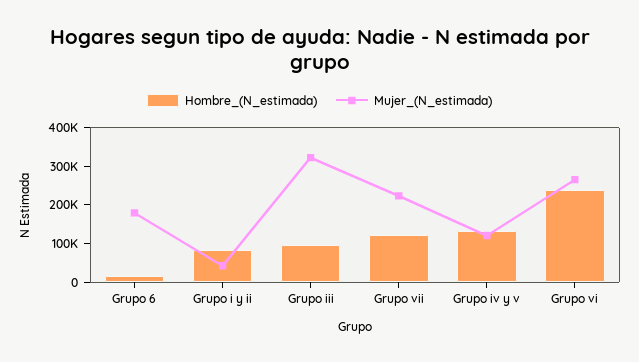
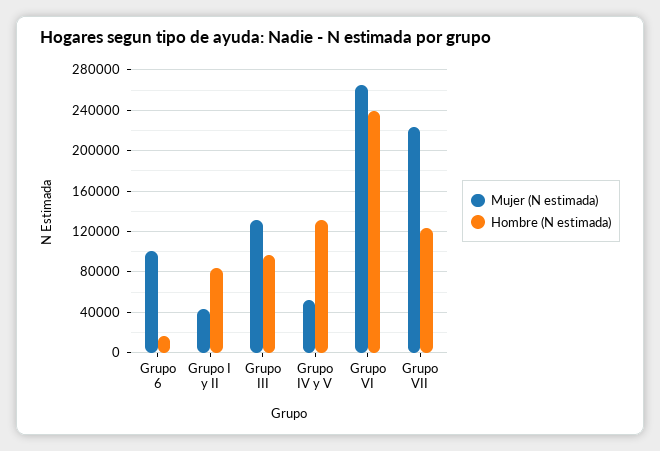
  {
    "Hombre_(N_estimada)": {
      "Grupo 6": 20000,
      "Grupo i y ii": 80000,
      "Grupo iii": 100000,
      "Grupo vii": 120000,
      "Grupo iv y v": 130000,
      "Grupo vi": 240000
    },
    "Mujer_(N_estimada)": {
-     "Grupo 6": 175000,
+     "Grupo 6": 100000,
      "Grupo i y ii": 40000,
-     "Grupo iii": 325000,
+     "Grupo iii": 130000,
      "Grupo vii": 220000,
-     "Grupo iv y v": 125000,
+     "Grupo iv y v": 50000,
      "Grupo vi": 270000
    }
  }

